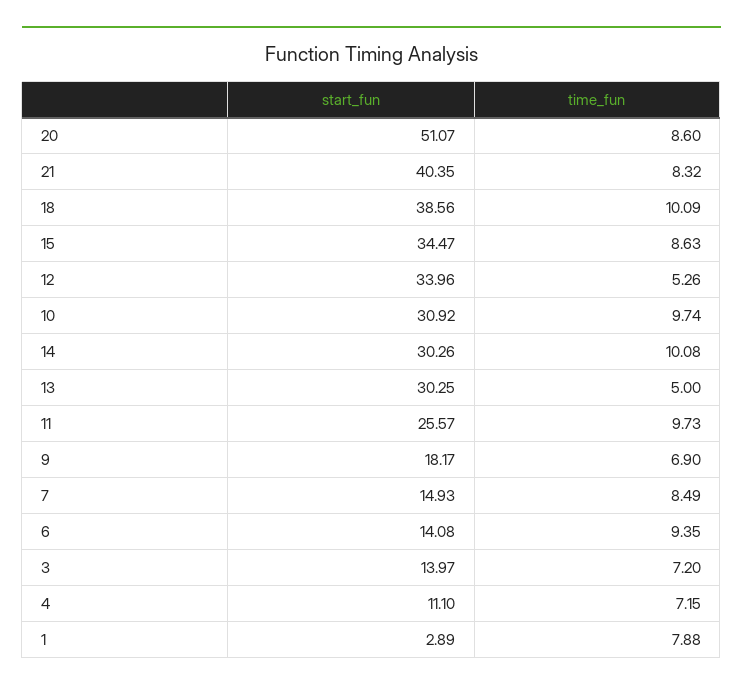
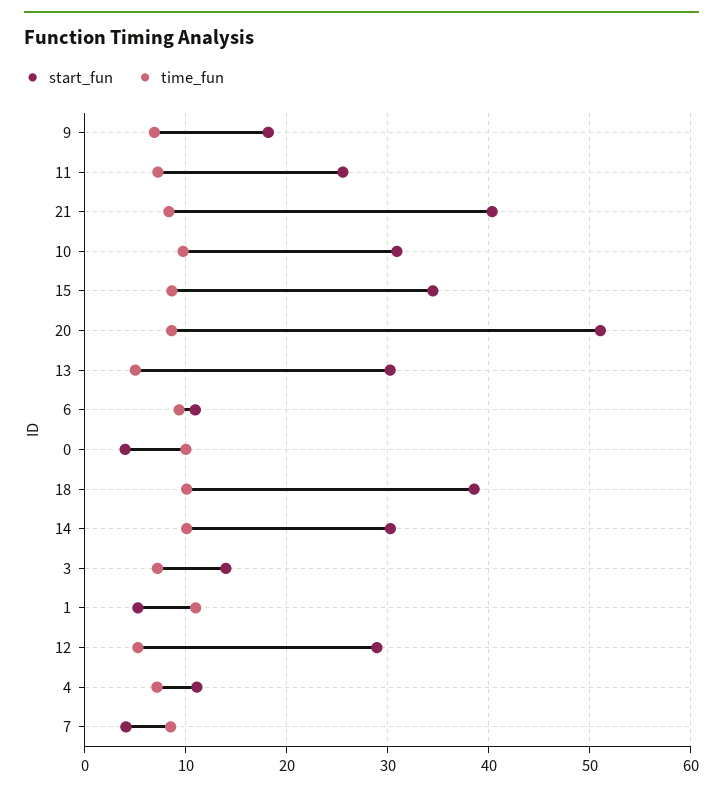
  {
    "start_fun": {
      "20": 51.07,
      "21": 40.35,
      "18": 38.56,
      "15": 34.47,
-     "12": 33.96,
+     "12": 29,
      "10": 30.92,
      "14": 30.26,
      "13": 30.25,
      "11": 25.57,
      "9": 18.17,
-     "7": 14.93,
+     "7": 4,
-     "6": 14.08,
+     "6": 11,
      "3": 13.97,
      "4": 11.1,
-     "1": 2.89
+     "1": 5,
+     "0": 4
    },
    "time_fun": {
      "20": 8.6,
      "21": 8.32,
      "18": 10.09,
      "15": 8.63,
      "12": 5.26,
      "10": 9.74,
      "14": 10.08,
      "13": 5,
-     "11": 9.73,
+     "11": 7,
      "9": 6.9,
      "7": 8.49,
      "6": 9.35,
      "3": 7.2,
      "4": 7.15,
-     "1": 7.88
+     "1": 11,
+     "0": 10
    }
  }

